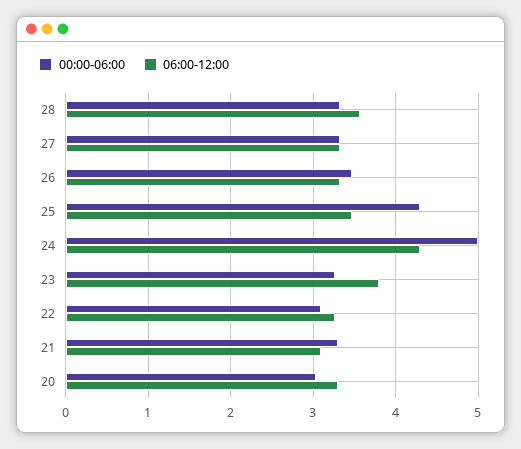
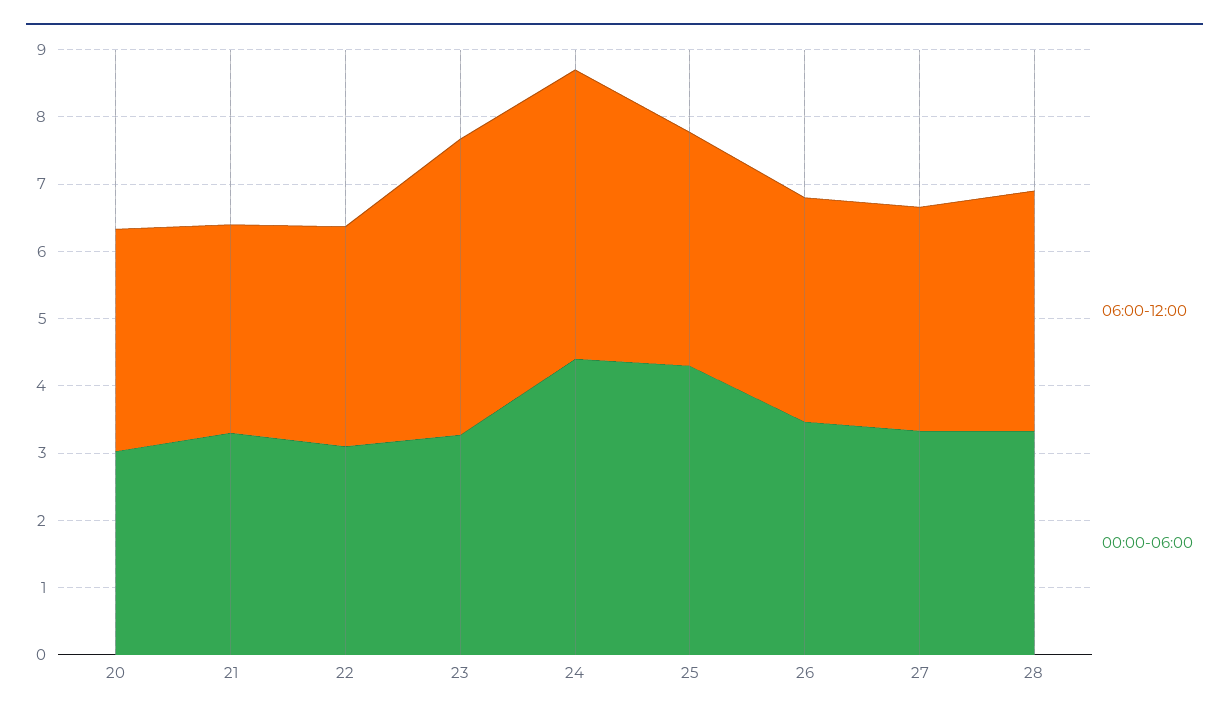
  {
    "00:00-06:00": {
      "28": 3.3,
      "27": 3.3,
      "26": 3.5,
      "25": 4.3,
-     "24": 5,
+     "24": 4.4,
      "23": 3.3,
      "22": 3.1,
      "21": 3.3,
      "20": 3
    },
    "06:00-12:00": {
      "28": 3.6,
      "27": 3.3,
      "26": 3.3,
      "25": 3.5,
      "24": 4.3,
-     "23": 3.8,
+     "23": 4.4,
      "22": 3.3,
      "21": 3.1,
      "20": 3.3
    }
  }

